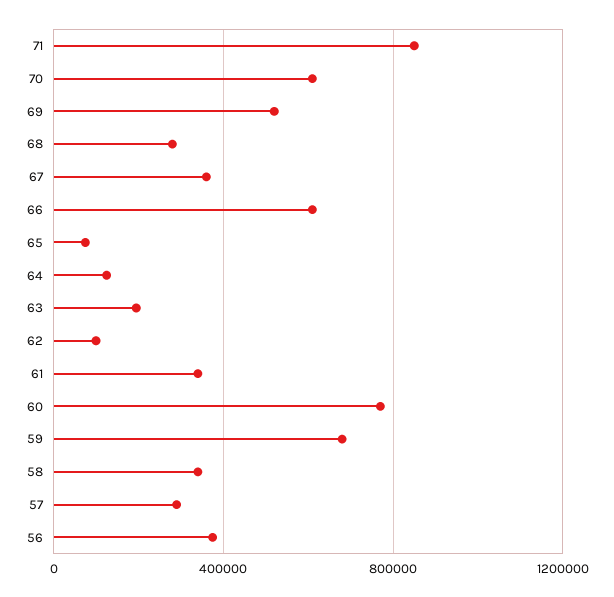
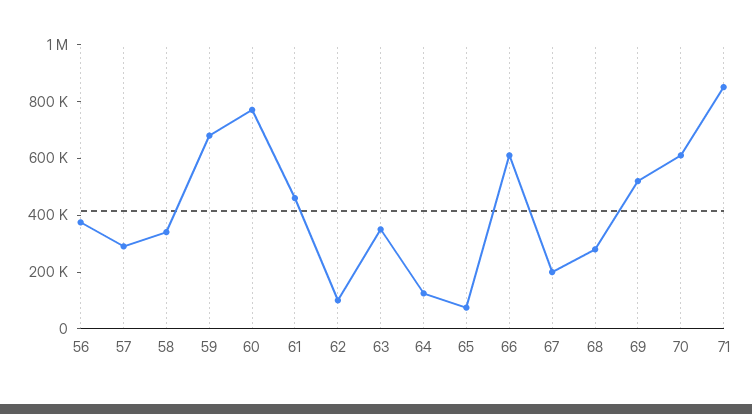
  {
    "71": 850000,
    "70": 600000,
    "69": 500000,
    "68": 300000,
-   "67": 350000,
+   "67": 200000,
    "66": 600000,
    "65": 100000,
    "64": 150000,
-   "63": 200000,
+   "63": 350000,
    "62": 100000,
-   "61": 350000,
+   "61": 450000,
    "60": 750000,
    "59": 700000,
    "58": 350000,
    "57": 300000,
    "56": 400000
  }

